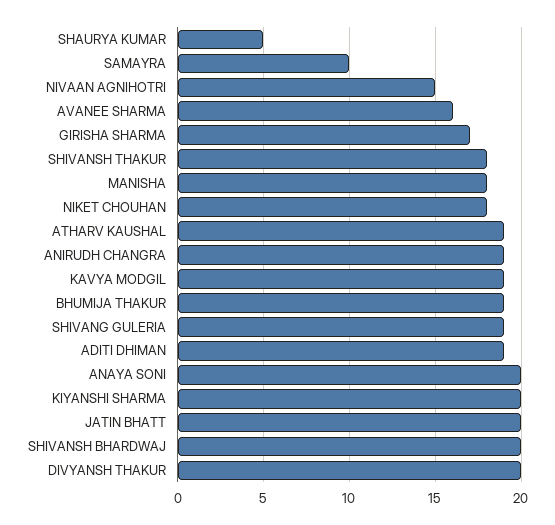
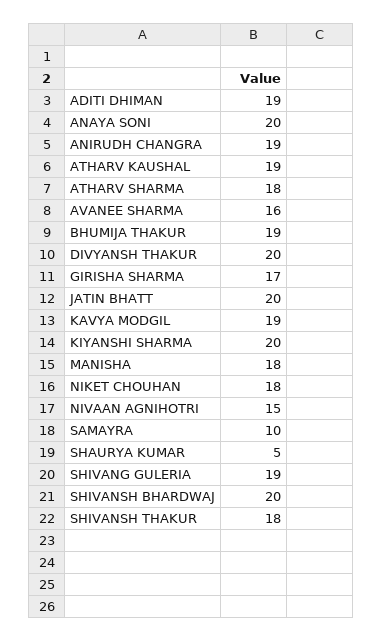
  {
    "SHAURYA KUMAR": 5,
    "SAMAYRA": 10,
    "NIVAAN AGNIHOTRI": 15,
    "AVANEE SHARMA": 16,
    "GIRISHA SHARMA": 17,
    "SHIVANSH THAKUR": 18,
    "MANISHA": 18,
    "NIKET CHOUHAN": 18,
    "ATHARV KAUSHAL": 19,
    "ANIRUDH CHANGRA": 19,
    "KAVYA MODGIL": 19,
    "BHUMIJA THAKUR": 19,
    "SHIVANG GULERIA": 19,
    "ADITI DHIMAN": 19,
    "ANAYA SONI": 20,
    "KIYANSHI SHARMA": 20,
    "JATIN BHATT": 20,
    "SHIVANSH BHARDWAJ": 20,
-   "DIVYANSH THAKUR": 20
+   "DIVYANSH THAKUR": 20,
+   "ATHARV SHARMA": 18
  }

